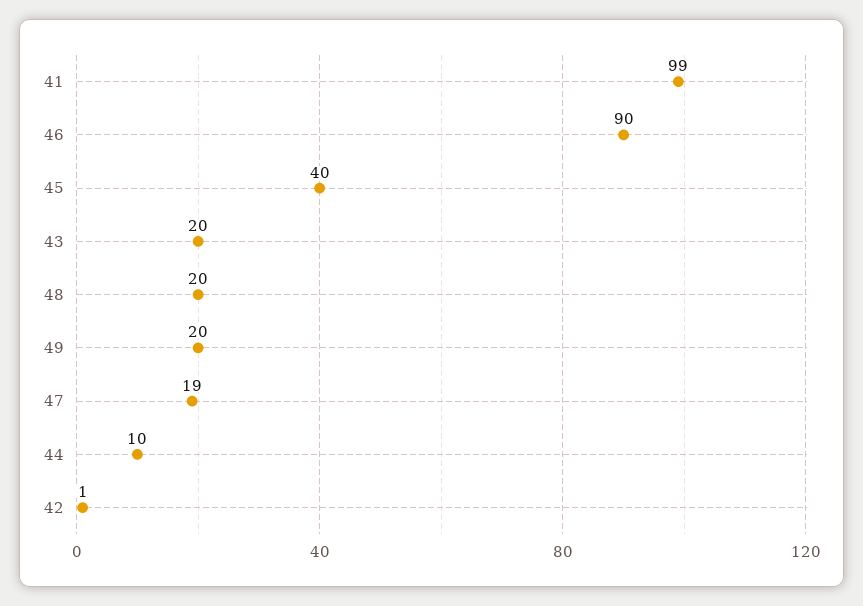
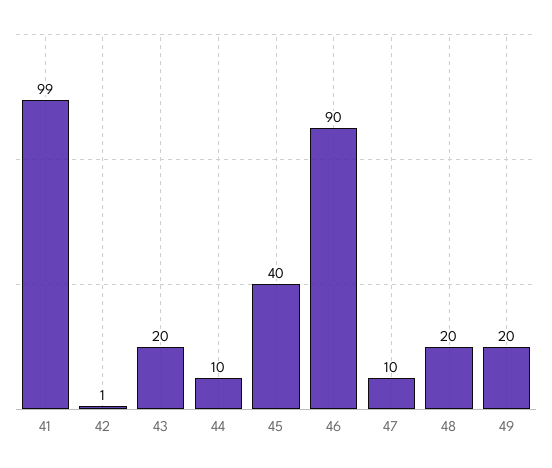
  {
    "41": 99,
    "46": 90,
    "45": 40,
    "43": 20,
    "48": 20,
    "49": 20,
-   "47": 19,
+   "47": 10,
    "44": 10,
    "42": 1
  }

